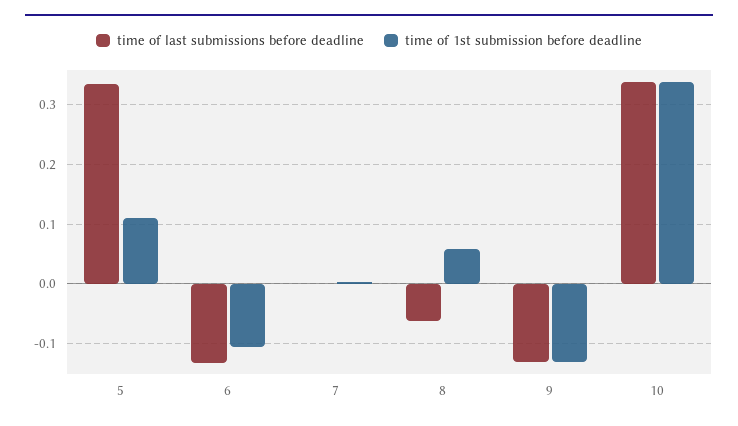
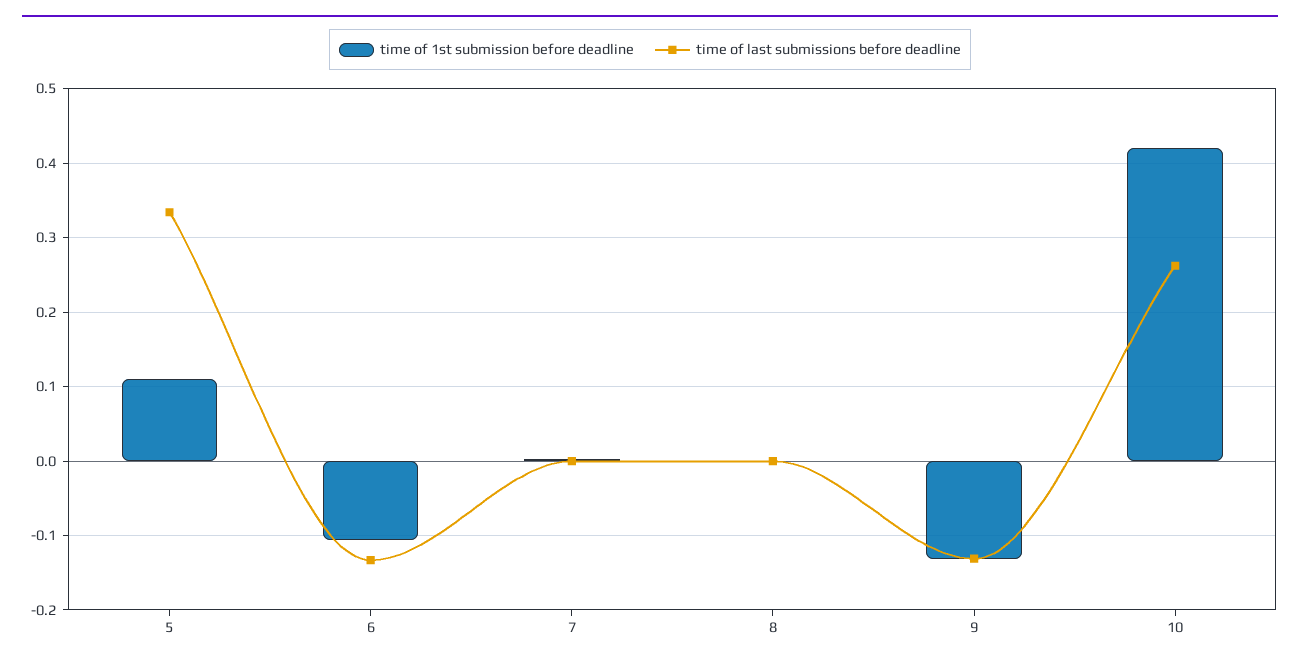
  {
    "time of last submissions before deadline": {
      "5": 0.33,
      "6": -0.13,
      "7": 0,
-     "8": -0.06,
+     "8": 0,
      "9": -0.13,
-     "10": 0.34
+     "10": 0.26
    },
    "time of 1st submission before deadline": {
      "5": 0.11,
      "6": -0.11,
      "7": 0,
-     "8": 0.06,
+     "8": 0,
      "9": -0.13,
-     "10": 0.34
+     "10": 0.42
    }
  }

